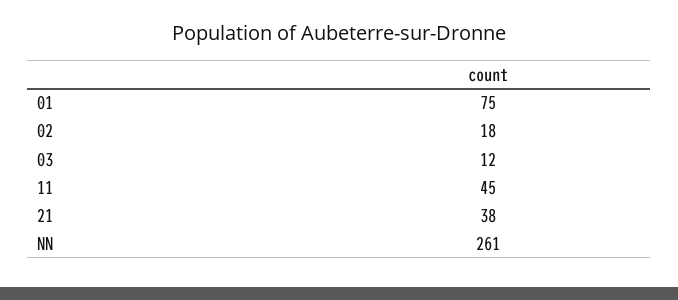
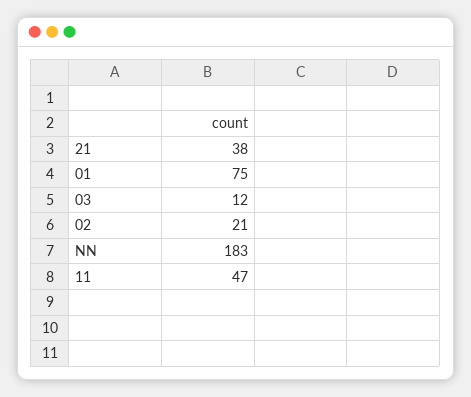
  {
    "01": 75,
-   "02": 18,
+   "02": 21,
    "03": 12,
-   "11": 45,
+   "11": 47,
    "21": 38,
-   "NN": 261
+   "NN": 183
  }

